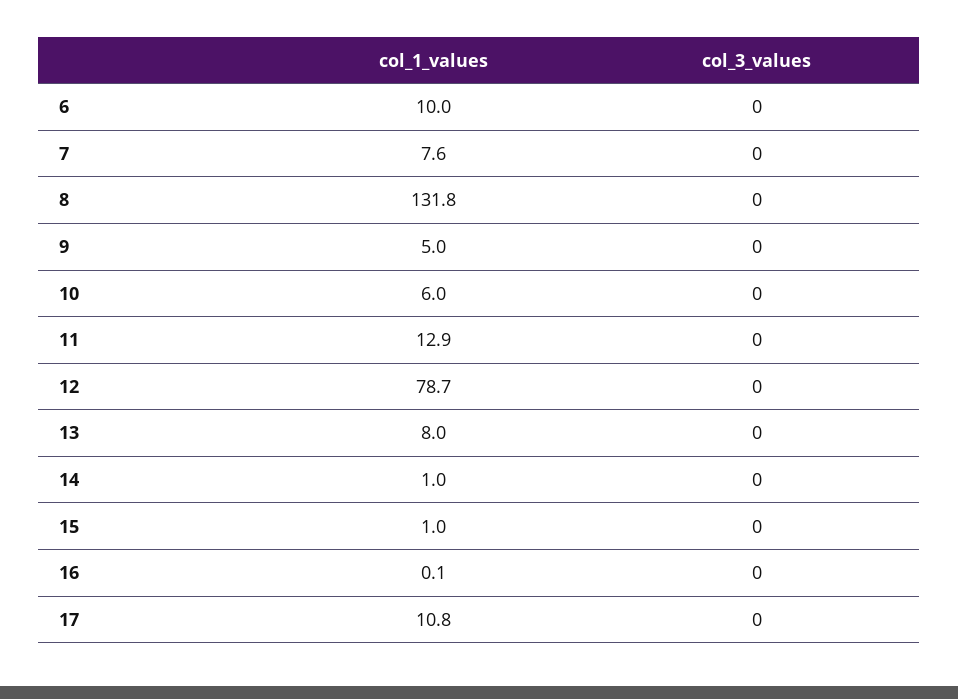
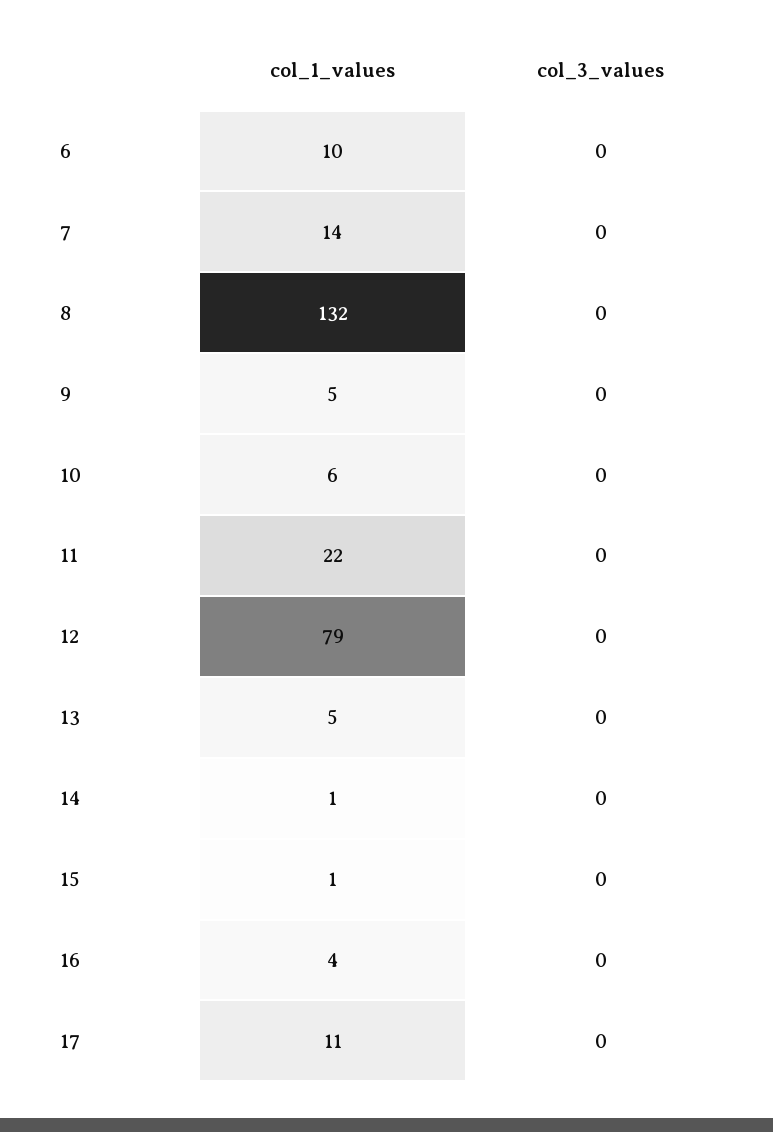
  {
    "col_1_values": {
      "6": 10,
-     "7": 7.6,
+     "7": 14,
      "8": 131.8,
      "9": 5,
      "10": 6,
-     "11": 12.9,
+     "11": 22,
      "12": 78.7,
-     "13": 8,
+     "13": 5,
      "14": 1,
      "15": 1,
-     "16": 0.1,
+     "16": 4,
      "17": 10.8
    },
    "col_3_values": {
      "6": 0,
      "7": 0,
      "8": 0,
      "9": 0,
      "10": 0,
      "11": 0,
      "12": 0,
      "13": 0,
      "14": 0,
      "15": 0,
      "16": 0,
      "17": 0
    }
  }

